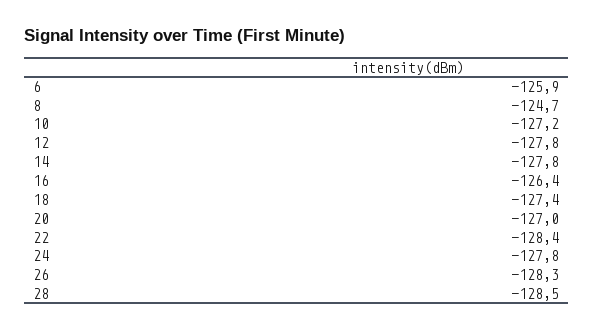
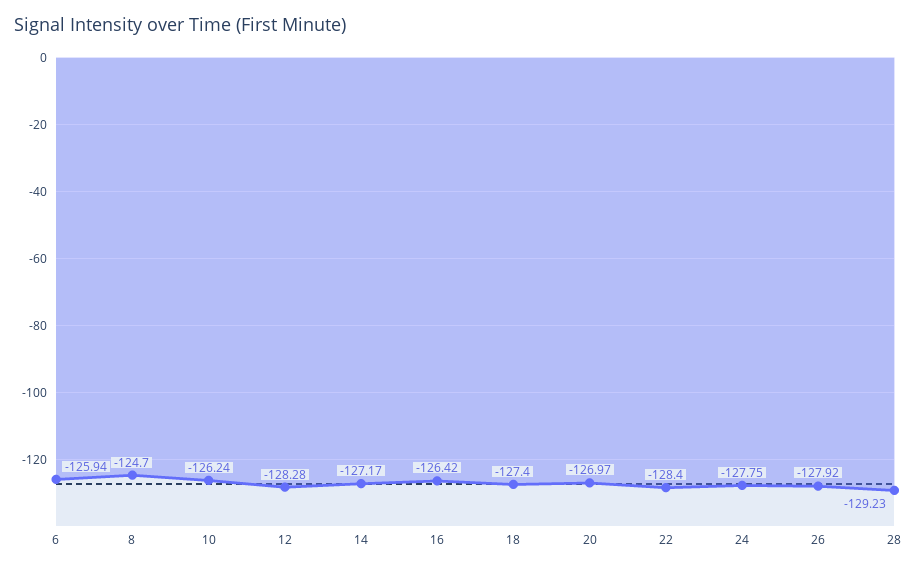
  {
    "6": -125.94,
    "8": -124.7,
-   "10": -127.2,
+   "10": -126.24,
-   "12": -127.8,
+   "12": -128.28,
-   "14": -127.8,
+   "14": -127.17,
    "16": -126.42,
    "18": -127.4,
    "20": -126.97,
    "22": -128.4,
    "24": -127.75,
-   "26": -128.3,
+   "26": -127.92,
-   "28": -128.5
+   "28": -129.23
  }

